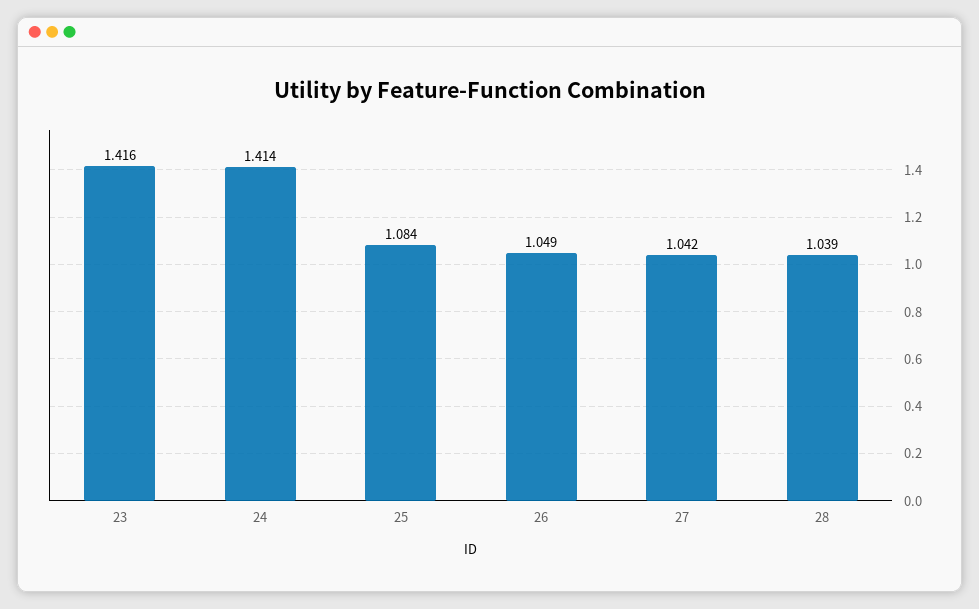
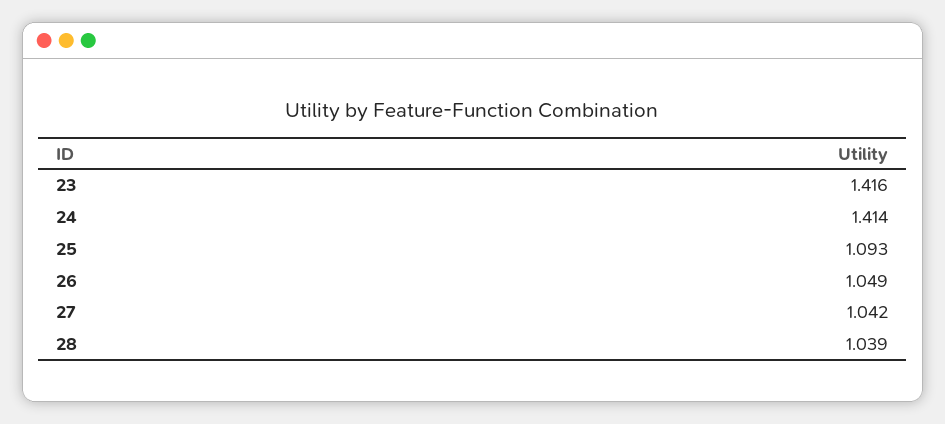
  {
    "23": 1.416,
    "24": 1.414,
-   "25": 1.084,
+   "25": 1.093,
    "26": 1.049,
    "27": 1.042,
    "28": 1.039
  }

